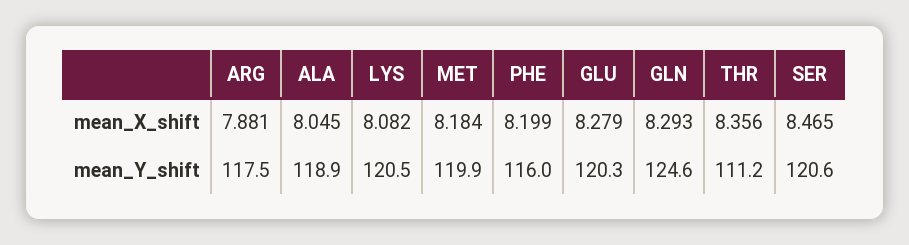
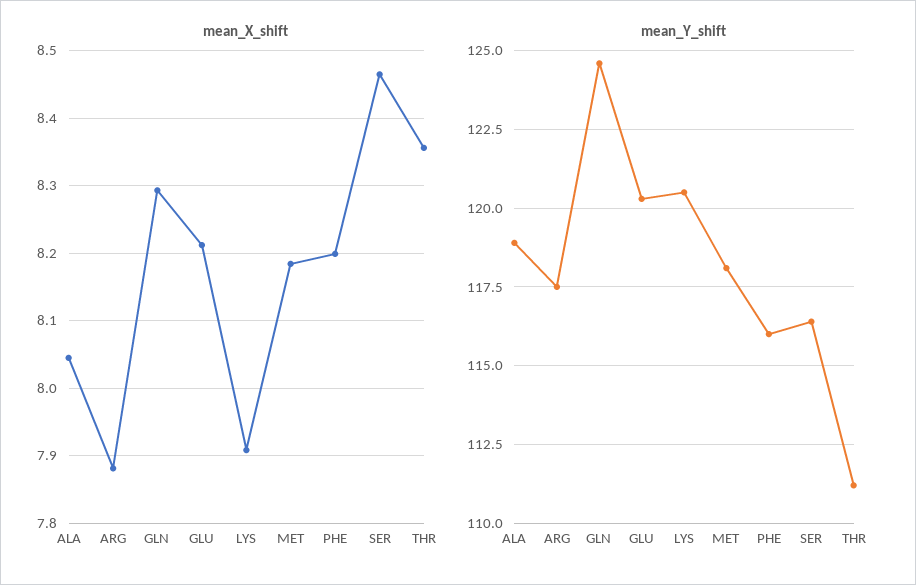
  {
    "mean_X_shift": {
      "ARG": 7.881,
      "ALA": 8.045,
-     "LYS": 8.082,
+     "LYS": 7.91,
      "MET": 8.184,
      "PHE": 8.199,
-     "GLU": 8.279,
+     "GLU": 8.21,
      "GLN": 8.293,
      "THR": 8.356,
      "SER": 8.465
    },
    "mean_Y_shift": {
      "ARG": 117.5,
      "ALA": 118.9,
      "LYS": 120.5,
-     "MET": 119.9,
+     "MET": 118,
      "PHE": 116,
      "GLU": 120.3,
      "GLN": 124.6,
      "THR": 111.2,
-     "SER": 120.6
+     "SER": 116.5
    }
  }

